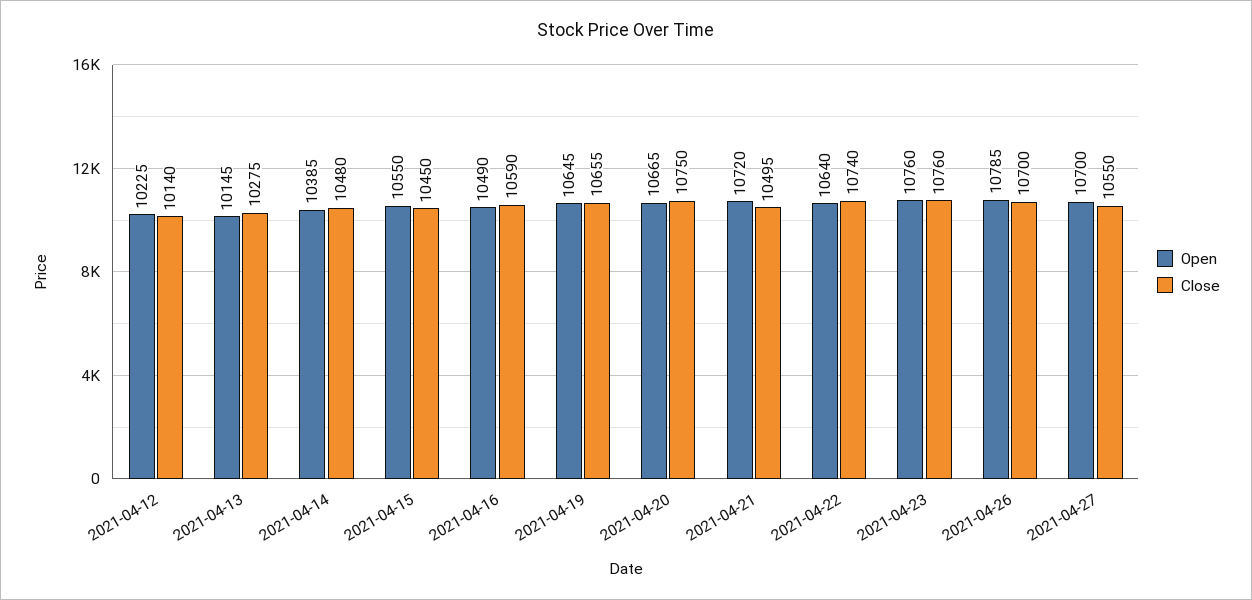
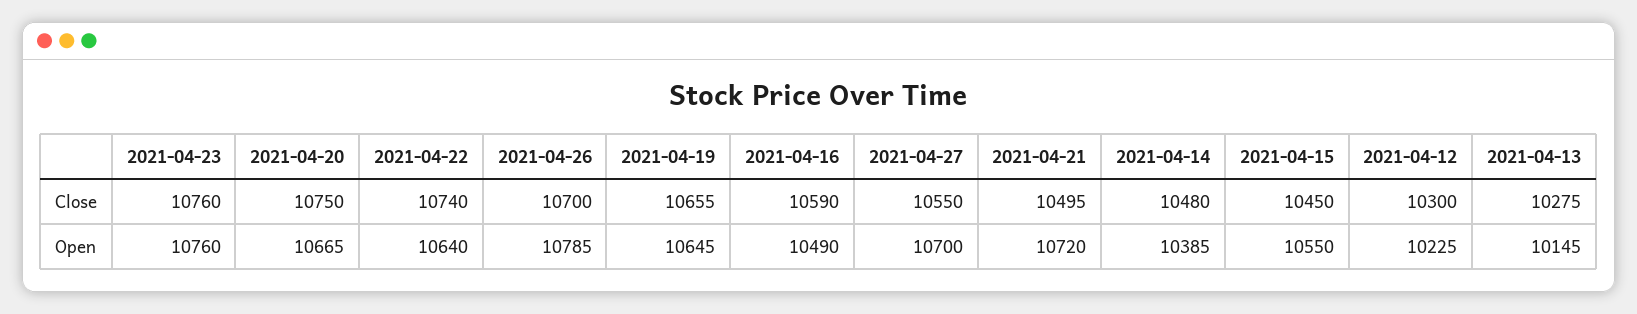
  {
    "Open": {
      "2021-04-12": 10225,
      "2021-04-13": 10145,
      "2021-04-14": 10385,
      "2021-04-15": 10550,
      "2021-04-16": 10490,
      "2021-04-19": 10645,
      "2021-04-20": 10665,
      "2021-04-21": 10720,
      "2021-04-22": 10640,
      "2021-04-23": 10760,
      "2021-04-26": 10785,
      "2021-04-27": 10700
    },
    "Close": {
-     "2021-04-12": 10140,
+     "2021-04-12": 10300,
      "2021-04-13": 10275,
      "2021-04-14": 10480,
      "2021-04-15": 10450,
      "2021-04-16": 10590,
      "2021-04-19": 10655,
      "2021-04-20": 10750,
      "2021-04-21": 10495,
      "2021-04-22": 10740,
      "2021-04-23": 10760,
      "2021-04-26": 10700,
      "2021-04-27": 10550
    }
  }

